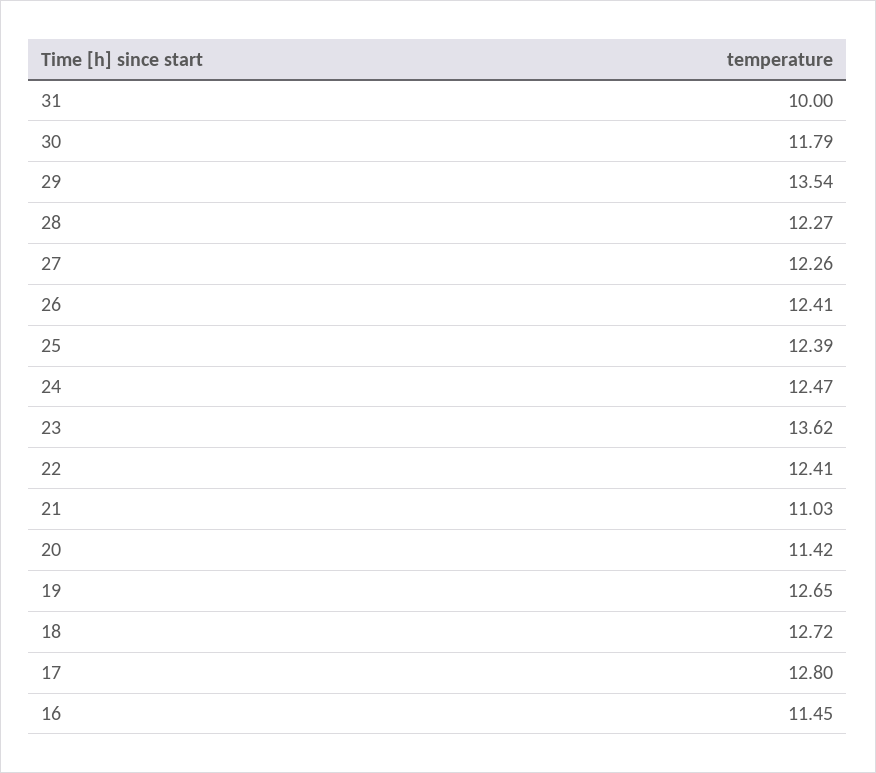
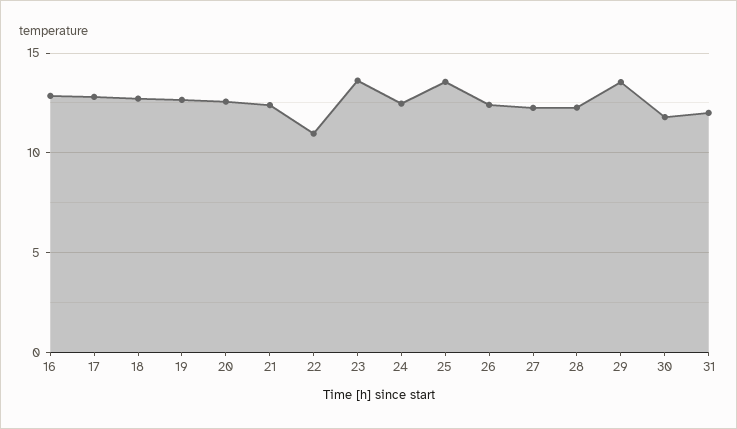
  {
-   "31": 10,
+   "31": 12,
    "30": 11.79,
    "29": 13.54,
    "28": 12.27,
    "27": 12.26,
    "26": 12.41,
-   "25": 12.39,
+   "25": 13.5,
    "24": 12.47,
    "23": 13.62,
-   "22": 12.41,
+   "22": 11,
-   "21": 11.03,
+   "21": 12.5,
-   "20": 11.42,
+   "20": 12.5,
    "19": 12.65,
    "18": 12.72,
    "17": 12.8,
-   "16": 11.45
+   "16": 13
  }

